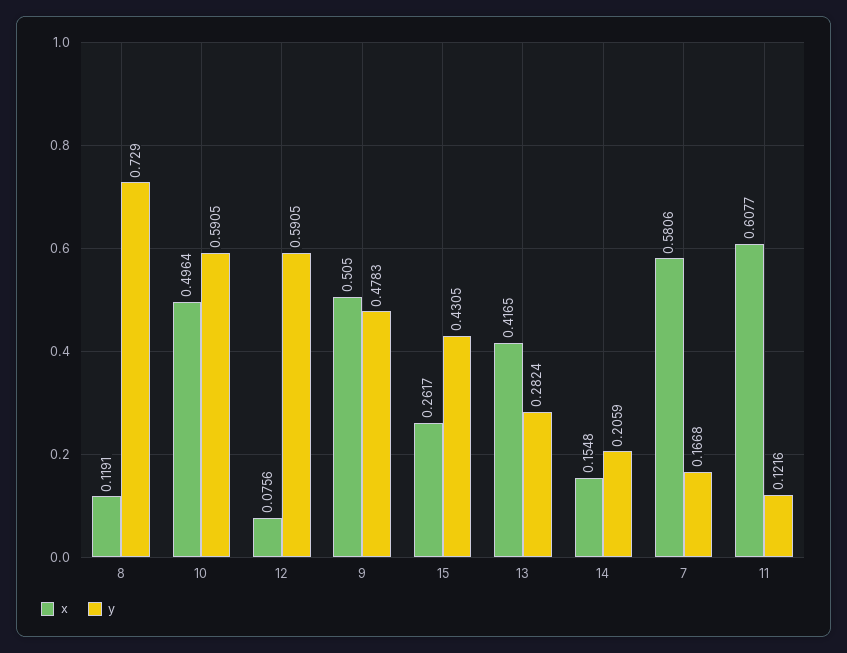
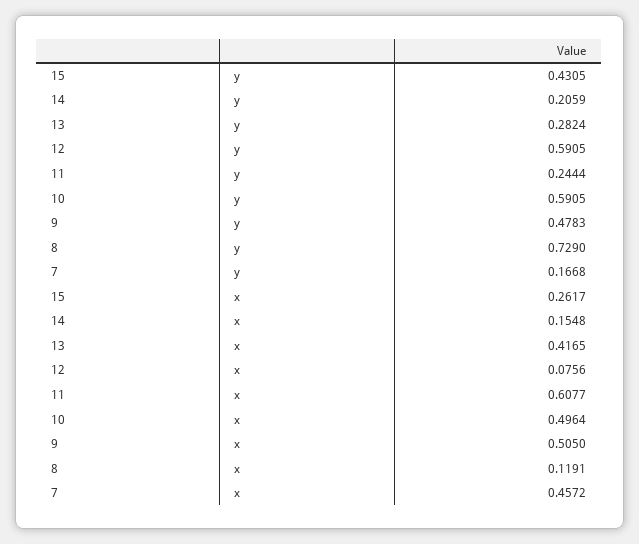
  {
    "x": {
      "8": 0.1191,
      "10": 0.4964,
      "12": 0.0756,
      "9": 0.505,
      "15": 0.2617,
      "13": 0.4165,
      "14": 0.1548,
-     "7": 0.5806,
+     "7": 0.4572,
      "11": 0.6077
    },
    "y": {
      "8": 0.729,
      "10": 0.5905,
      "12": 0.5905,
      "9": 0.4783,
      "15": 0.4305,
      "13": 0.2824,
      "14": 0.2059,
      "7": 0.1668,
-     "11": 0.1216
+     "11": 0.2444
    }
  }

